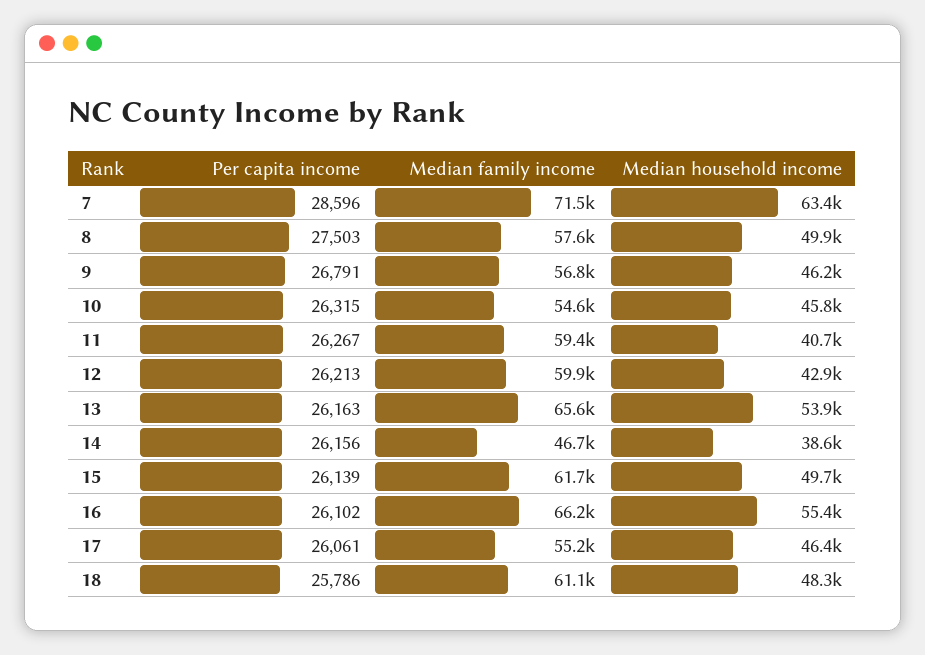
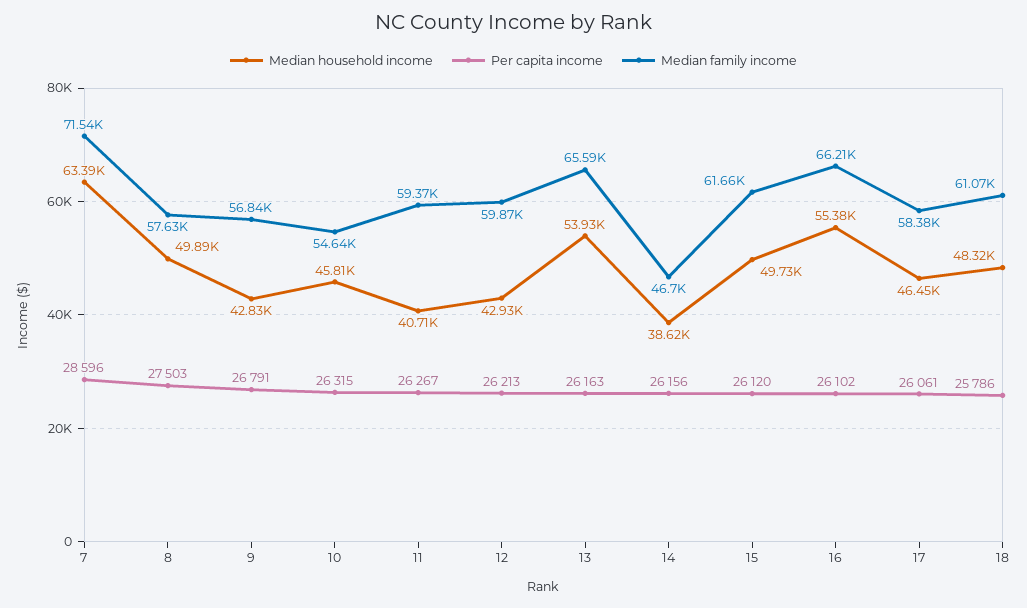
  {
    "Per capita income": {
      "7": 28596,
      "8": 27503,
      "9": 26791,
      "10": 26315,
      "11": 26267,
      "12": 26213,
      "13": 26163,
      "14": 26156,
-     "15": 26139,
+     "15": 26120,
      "16": 26102,
      "17": 26061,
      "18": 25786
    },
    "Median family income": {
      "7": 71540,
      "8": 57630,
      "9": 56840,
      "10": 54640,
      "11": 59370,
      "12": 59870,
      "13": 65590,
      "14": 46700,
      "15": 61660,
      "16": 66210,
-     "17": 55200,
+     "17": 58380,
      "18": 61070
    },
    "Median household income": {
      "7": 63390,
      "8": 49890,
-     "9": 46200,
+     "9": 42830,
      "10": 45810,
      "11": 40710,
      "12": 42930,
      "13": 53930,
      "14": 38620,
      "15": 49730,
      "16": 55380,
      "17": 46450,
      "18": 48320
    }
  }

